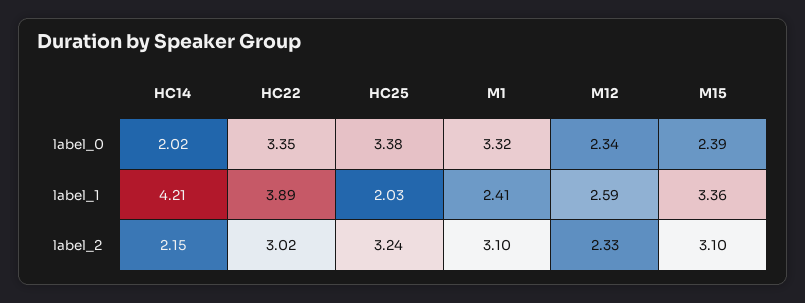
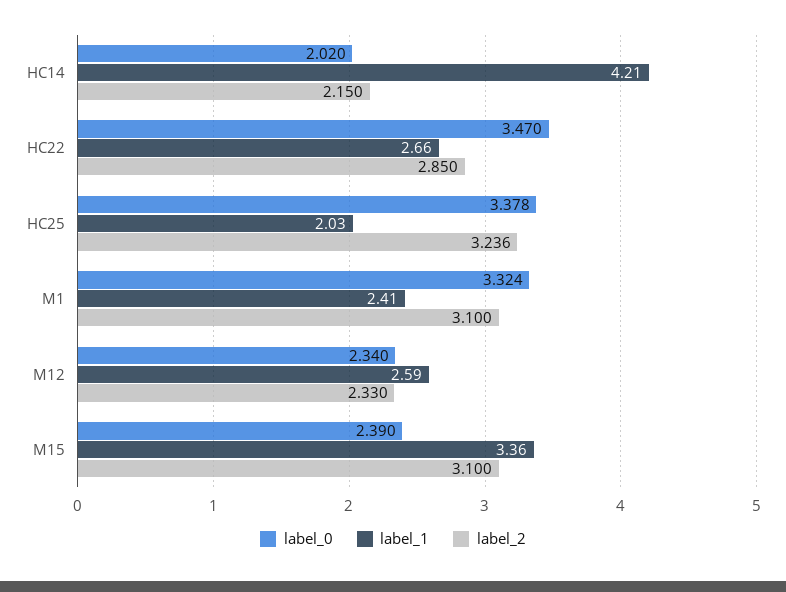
  {
    "label_0": {
      "HC14": 2.02,
-     "HC22": 3.35,
+     "HC22": 3.47,
      "HC25": 3.378,
      "M1": 3.324,
      "M12": 2.34,
      "M15": 2.39
    },
    "label_1": {
      "HC14": 4.21,
-     "HC22": 3.89,
+     "HC22": 2.66,
      "HC25": 2.03,
      "M1": 2.41,
      "M12": 2.59,
      "M15": 3.36
    },
    "label_2": {
      "HC14": 2.15,
-     "HC22": 3.02,
+     "HC22": 2.85,
      "HC25": 3.236,
      "M1": 3.1,
      "M12": 2.33,
      "M15": 3.1
    }
  }

